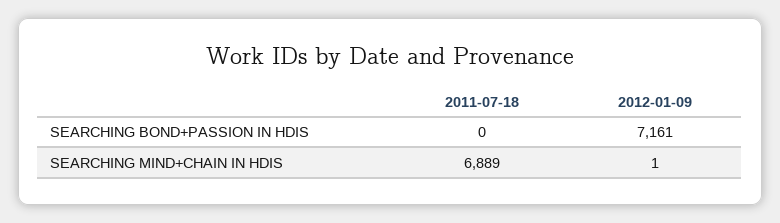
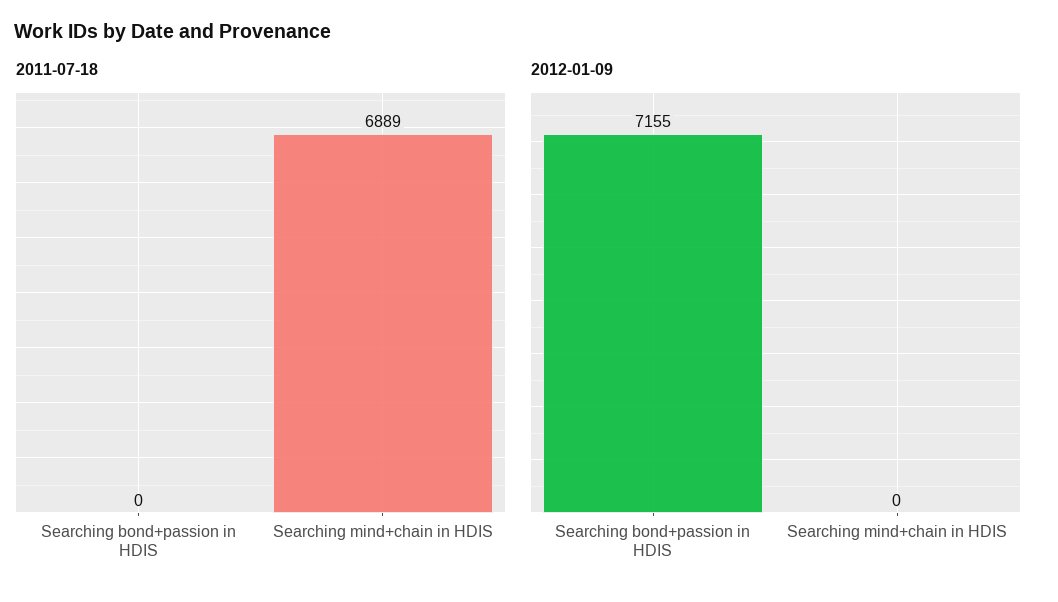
  {
    "2011-07-18": {
      "SEARCHING BOND+PASSION IN HDIS": 0,
      "SEARCHING MIND+CHAIN IN HDIS": 6889
    },
    "2012-01-09": {
-     "SEARCHING BOND+PASSION IN HDIS": 7161,
+     "SEARCHING BOND+PASSION IN HDIS": 7155,
-     "SEARCHING MIND+CHAIN IN HDIS": 1
+     "SEARCHING MIND+CHAIN IN HDIS": 0
    }
  }

